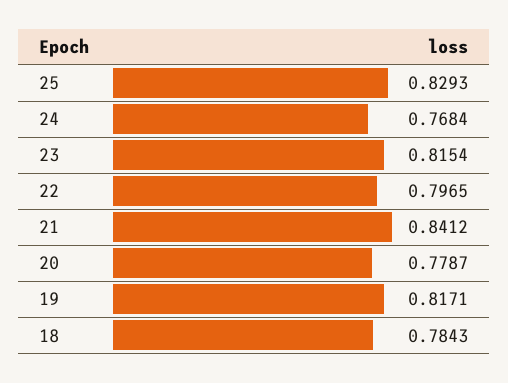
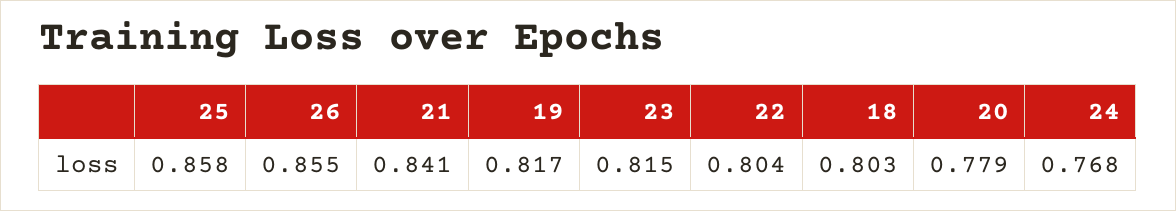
  {
-   "25": 0.8293,
+   "25": 0.858,
    "24": 0.7684,
    "23": 0.8154,
-   "22": 0.7965,
+   "22": 0.804,
    "21": 0.8412,
    "20": 0.7787,
    "19": 0.8171,
-   "18": 0.7843
+   "18": 0.803,
+   "26": 0.855
  }

